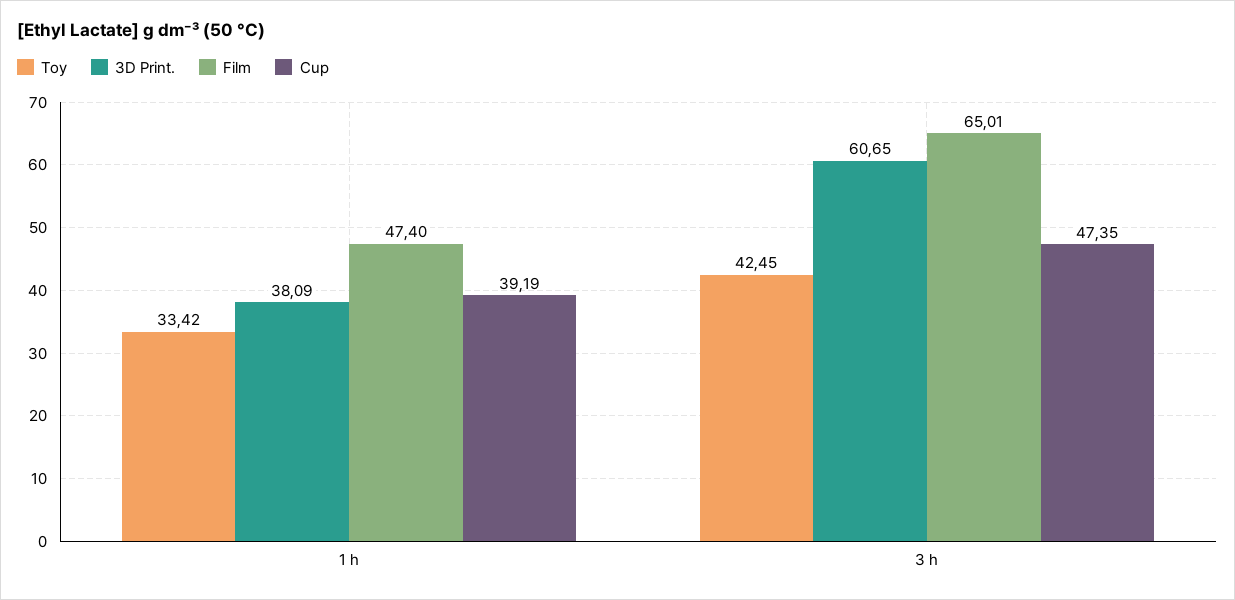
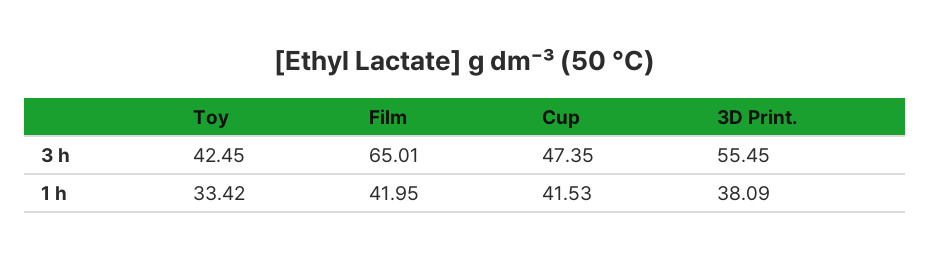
  {
    "Toy": {
      "1 h": 33.42,
      "3 h": 42.45
    },
    "3D Print.": {
      "1 h": 38.09,
-     "3 h": 60.65
+     "3 h": 55.45
    },
    "Film": {
-     "1 h": 47.4,
+     "1 h": 41.95,
      "3 h": 65.01
    },
    "Cup": {
-     "1 h": 39.19,
+     "1 h": 41.53,
      "3 h": 47.35
    }
  }

